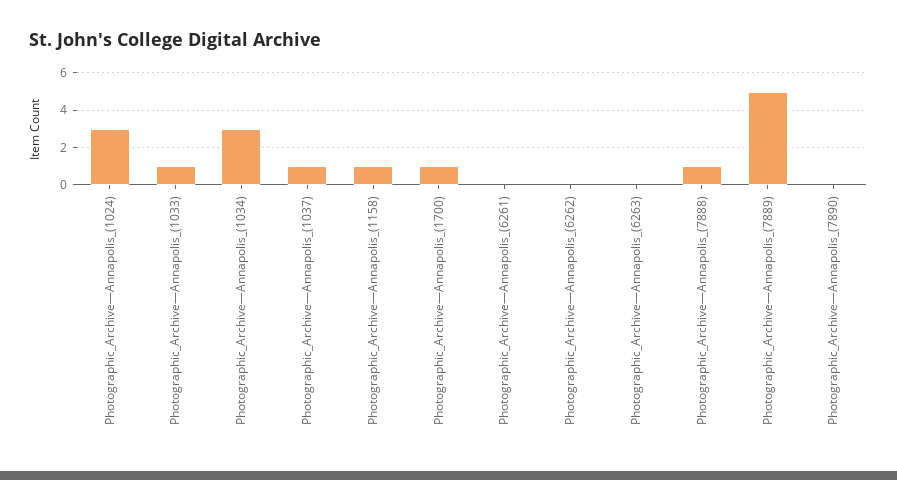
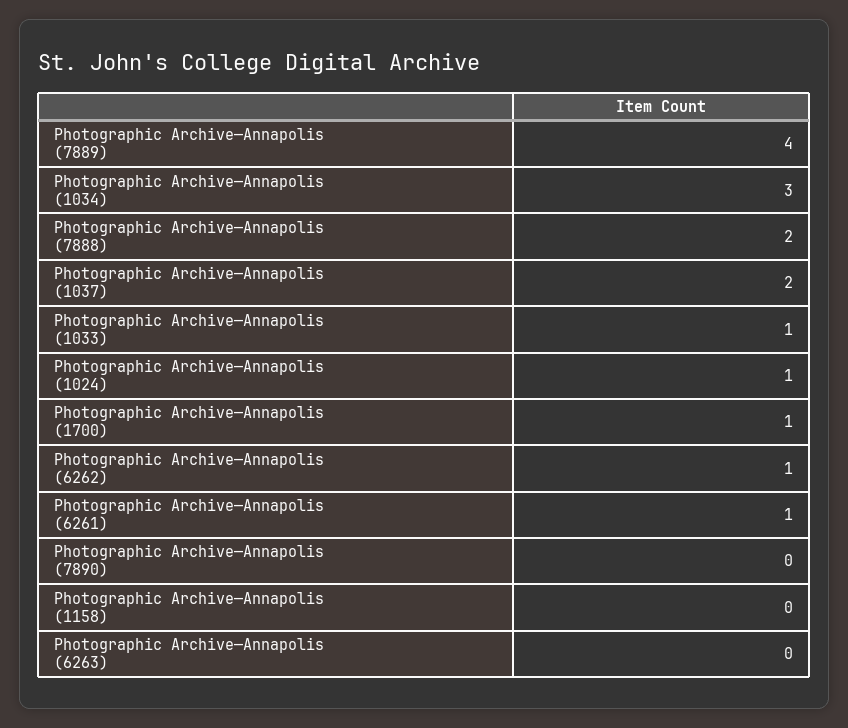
  {
-   "Photographic_Archive—Annapolis_(1024)": 3,
+   "Photographic_Archive—Annapolis_(1024)": 1,
    "Photographic_Archive—Annapolis_(1033)": 1,
    "Photographic_Archive—Annapolis_(1034)": 3,
-   "Photographic_Archive—Annapolis_(1037)": 1,
+   "Photographic_Archive—Annapolis_(1037)": 2,
-   "Photographic_Archive—Annapolis_(1158)": 1,
+   "Photographic_Archive—Annapolis_(1158)": 0,
    "Photographic_Archive—Annapolis_(1700)": 1,
-   "Photographic_Archive—Annapolis_(6261)": 0,
+   "Photographic_Archive—Annapolis_(6261)": 1,
-   "Photographic_Archive—Annapolis_(6262)": 0,
+   "Photographic_Archive—Annapolis_(6262)": 1,
    "Photographic_Archive—Annapolis_(6263)": 0,
-   "Photographic_Archive—Annapolis_(7888)": 1,
+   "Photographic_Archive—Annapolis_(7888)": 2,
-   "Photographic_Archive—Annapolis_(7889)": 5,
+   "Photographic_Archive—Annapolis_(7889)": 4,
    "Photographic_Archive—Annapolis_(7890)": 0
  }

